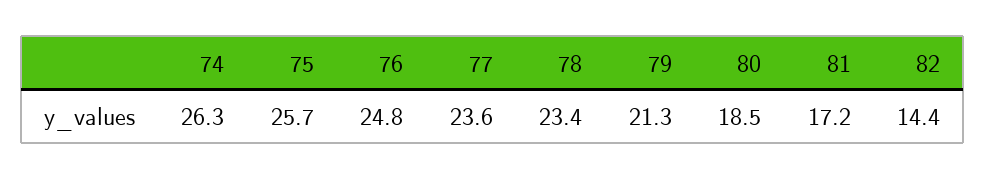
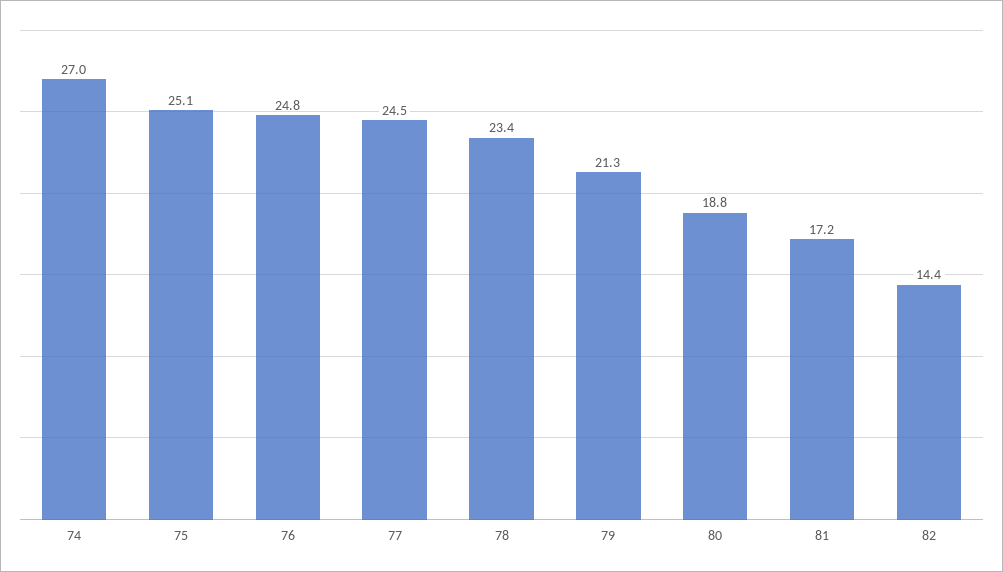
  {
-   "74": 26.3,
+   "74": 27,
-   "75": 25.7,
+   "75": 25.1,
    "76": 24.8,
-   "77": 23.6,
+   "77": 24.5,
    "78": 23.4,
    "79": 21.3,
-   "80": 18.5,
+   "80": 18.8,
    "81": 17.2,
    "82": 14.4
  }

